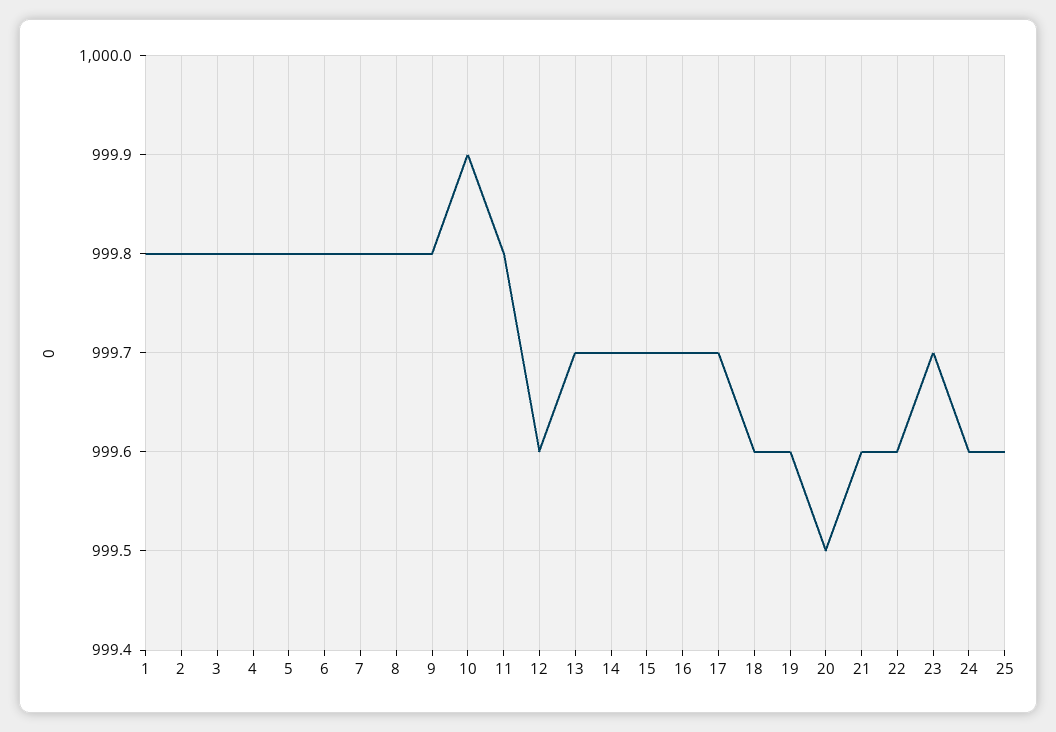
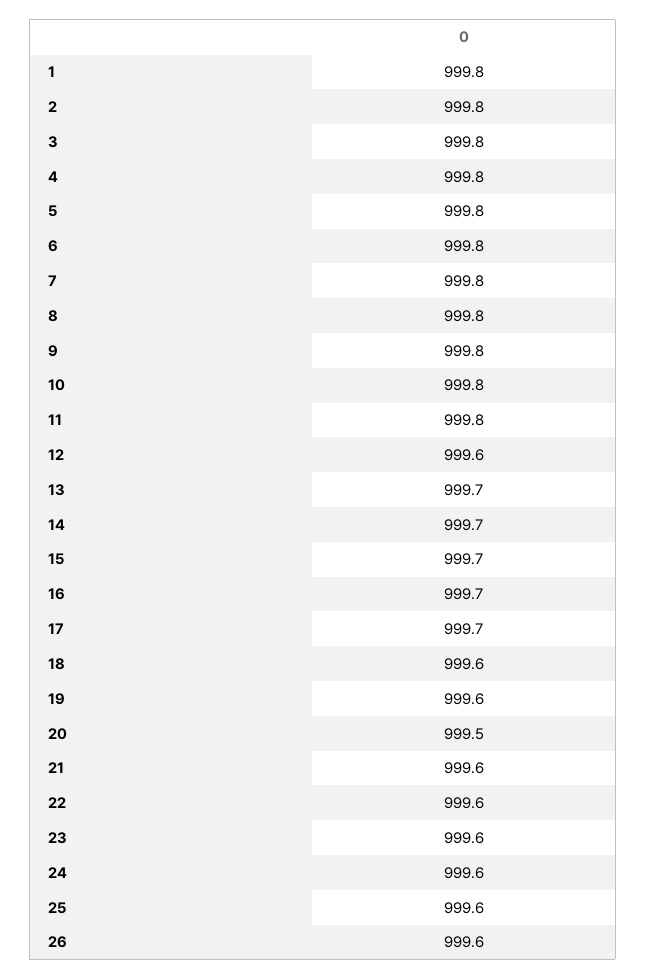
  {
    "1": 999.8,
    "2": 999.8,
    "3": 999.8,
    "4": 999.8,
    "5": 999.8,
    "6": 999.8,
    "7": 999.8,
    "8": 999.8,
    "9": 999.8,
-   "10": 999.9,
+   "10": 999.8,
    "11": 999.8,
    "12": 999.6,
    "13": 999.7,
    "14": 999.7,
    "15": 999.7,
    "16": 999.7,
    "17": 999.7,
    "18": 999.6,
    "19": 999.6,
    "20": 999.5,
    "21": 999.6,
    "22": 999.6,
-   "23": 999.7,
+   "23": 999.6,
    "24": 999.6,
-   "25": 999.6
+   "25": 999.6,
+   "26": 999.6
  }

